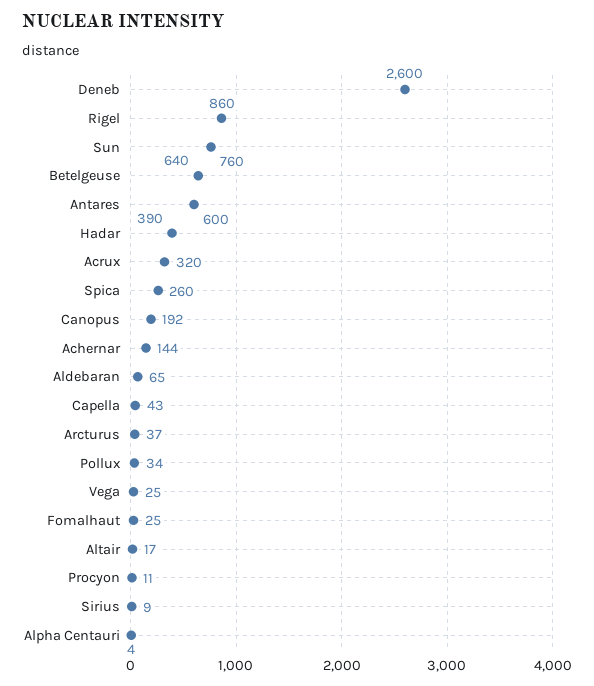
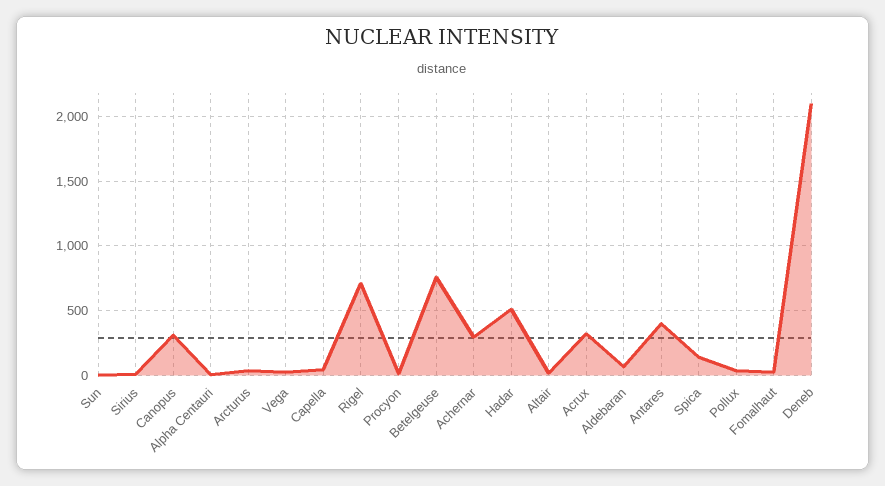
  {
-   "Deneb": 2600,
+   "Deneb": 2100,
-   "Rigel": 860,
+   "Rigel": 700,
-   "Sun": 760,
+   "Sun": 0,
-   "Betelgeuse": 640,
+   "Betelgeuse": 750,
-   "Antares": 600,
+   "Antares": 400,
-   "Hadar": 390,
+   "Hadar": 500,
    "Acrux": 320,
-   "Spica": 260,
+   "Spica": 150,
-   "Canopus": 192,
+   "Canopus": 300,
-   "Achernar": 144,
+   "Achernar": 300,
    "Aldebaran": 65,
    "Capella": 43,
    "Arcturus": 37,
    "Pollux": 34,
    "Vega": 25,
    "Fomalhaut": 25,
    "Altair": 17,
    "Procyon": 11,
    "Sirius": 9,
    "Alpha Centauri": 4
  }

